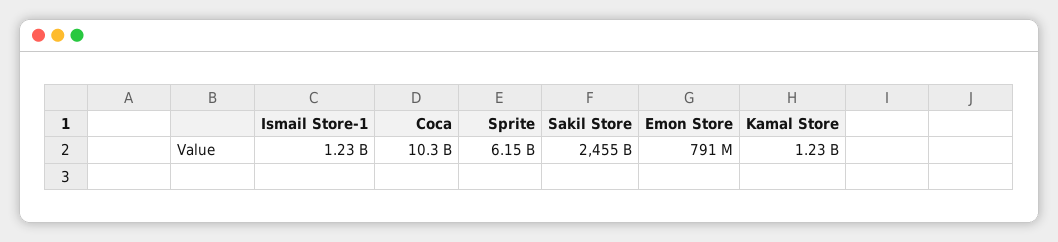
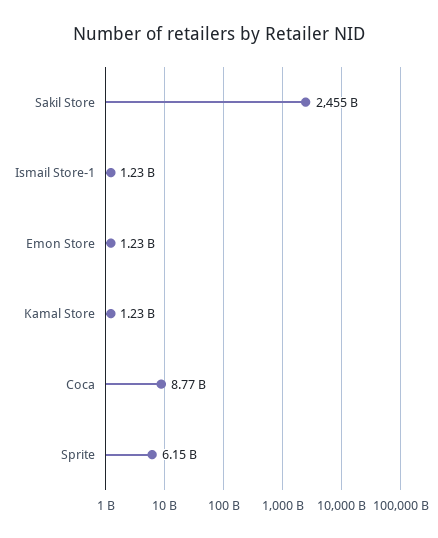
  {
    "Ismail Store-1": 1230000000,
-   "Coca": 10300000000,
+   "Coca": 8770000000,
    "Sprite": 6150000000,
    "Sakil Store": 2455000000000,
-   "Emon Store": 791000000,
+   "Emon Store": 1230000000,
    "Kamal Store": 1230000000
  }

